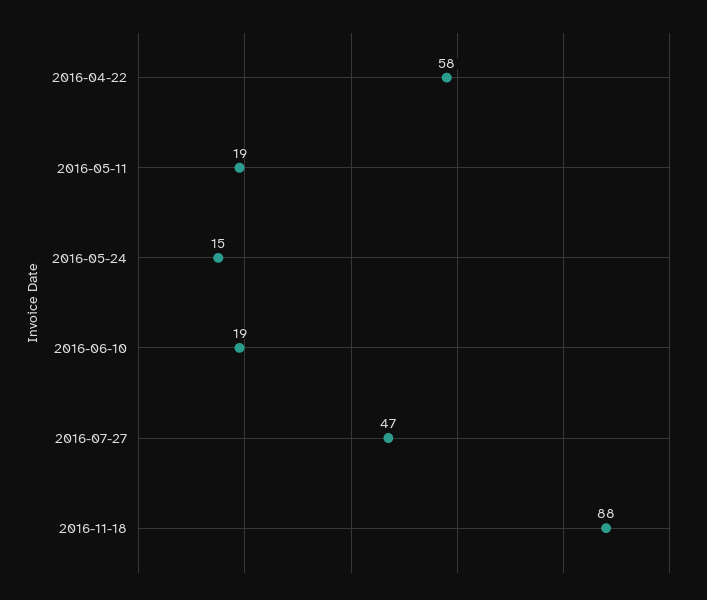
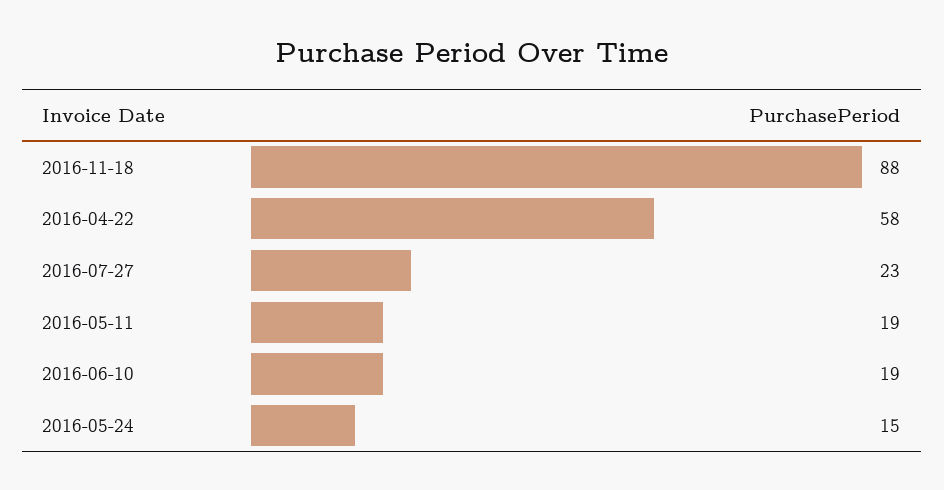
  {
    "2016-04-22": 58,
    "2016-05-11": 19,
    "2016-05-24": 15,
    "2016-06-10": 19,
-   "2016-07-27": 47,
+   "2016-07-27": 23,
    "2016-11-18": 88
  }

